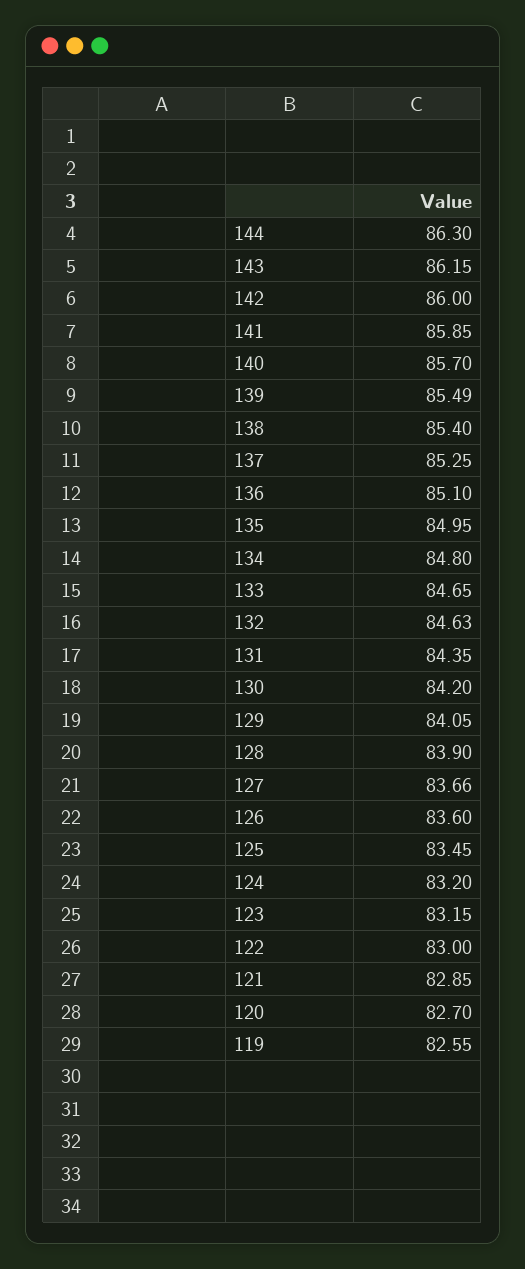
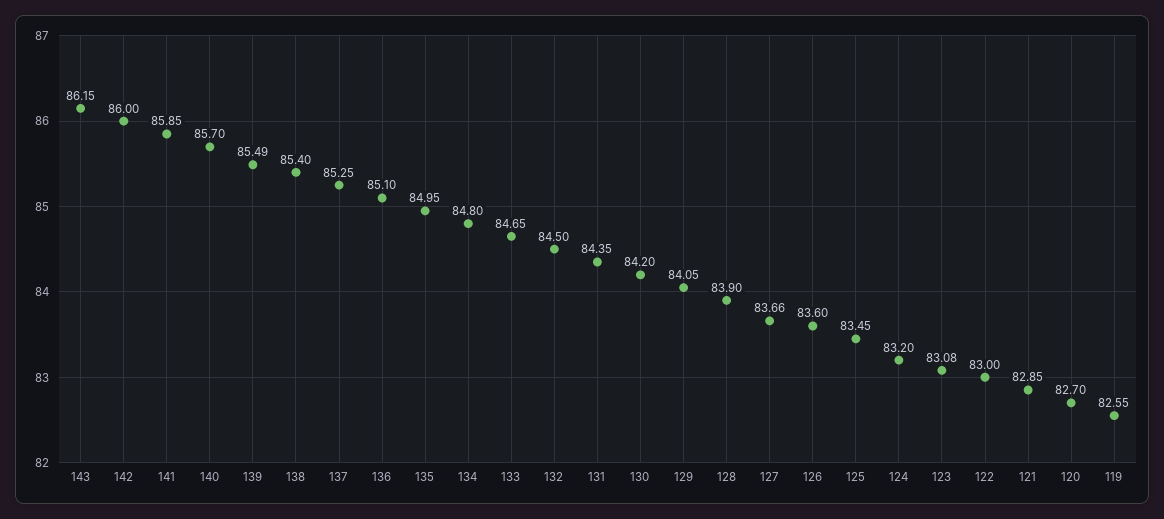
  {
-   "144": 86.3,
    "143": 86.15,
    "142": 86,
    "141": 85.85,
    "140": 85.7,
    "139": 85.49,
    "138": 85.4,
    "137": 85.25,
    "136": 85.1,
    "135": 84.95,
    "134": 84.8,
    "133": 84.65,
-   "132": 84.63,
+   "132": 84.5,
    "131": 84.35,
    "130": 84.2,
    "129": 84.05,
    "128": 83.9,
    "127": 83.66,
    "126": 83.6,
    "125": 83.45,
    "124": 83.2,
-   "123": 83.15,
+   "123": 83.08,
    "122": 83,
    "121": 82.85,
    "120": 82.7,
    "119": 82.55
  }

